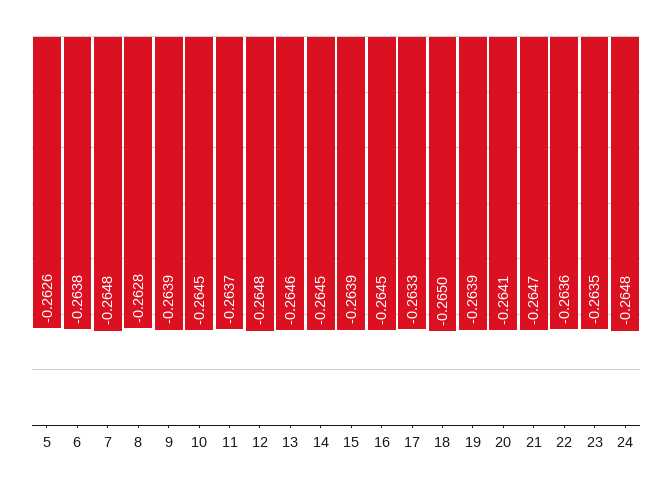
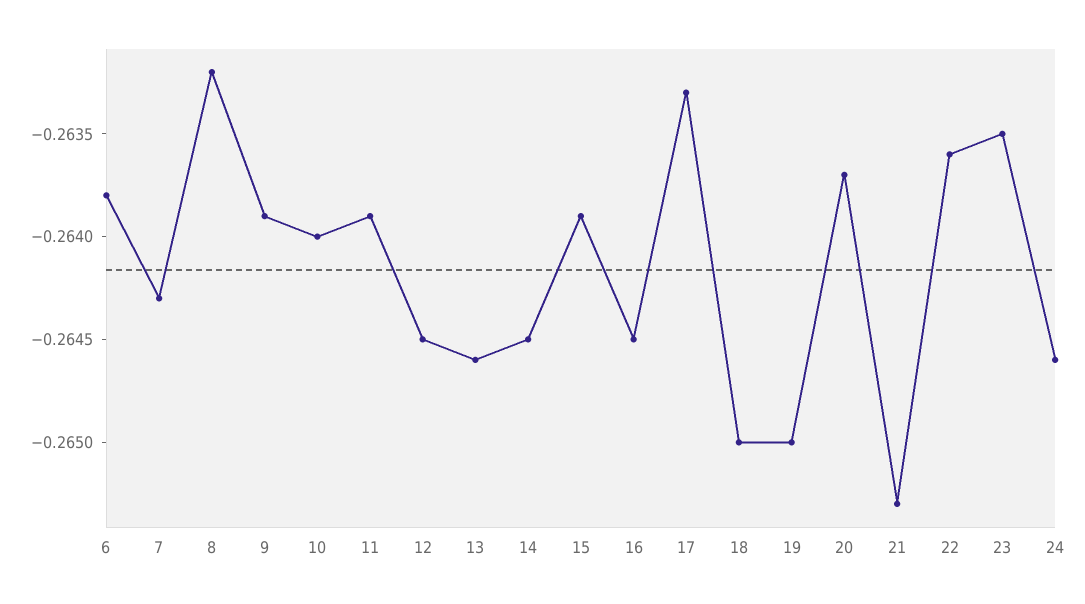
  {
-   "5": -0.2626,
    "6": -0.2638,
-   "7": -0.2648,
+   "7": -0.2643,
-   "8": -0.2628,
+   "8": -0.2632,
    "9": -0.2639,
-   "10": -0.2645,
+   "10": -0.264,
-   "11": -0.2637,
+   "11": -0.2639,
-   "12": -0.2648,
+   "12": -0.2645,
    "13": -0.2646,
    "14": -0.2645,
    "15": -0.2639,
    "16": -0.2645,
    "17": -0.2633,
    "18": -0.265,
-   "19": -0.2639,
+   "19": -0.265,
-   "20": -0.2641,
+   "20": -0.2637,
-   "21": -0.2647,
+   "21": -0.2653,
    "22": -0.2636,
    "23": -0.2635,
-   "24": -0.2648
+   "24": -0.2646
  }

